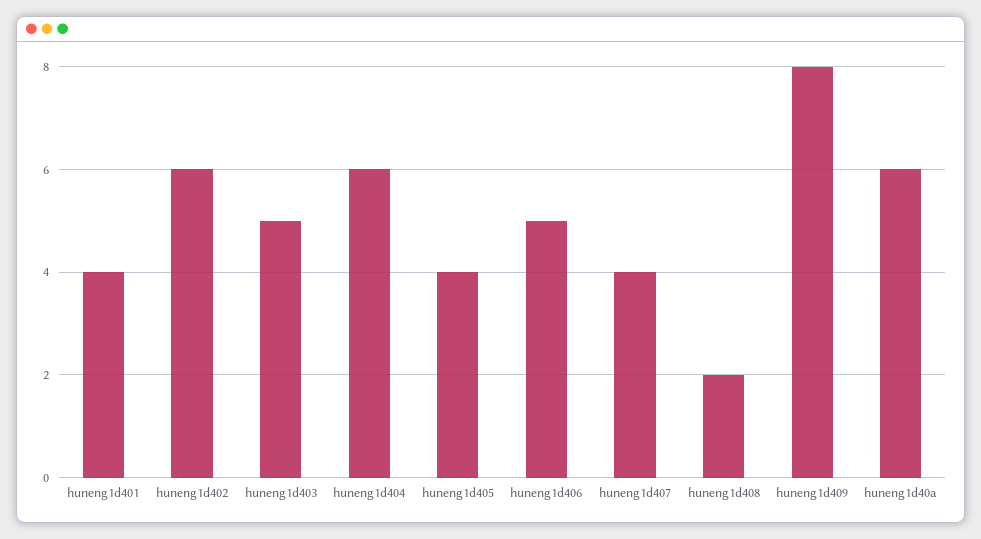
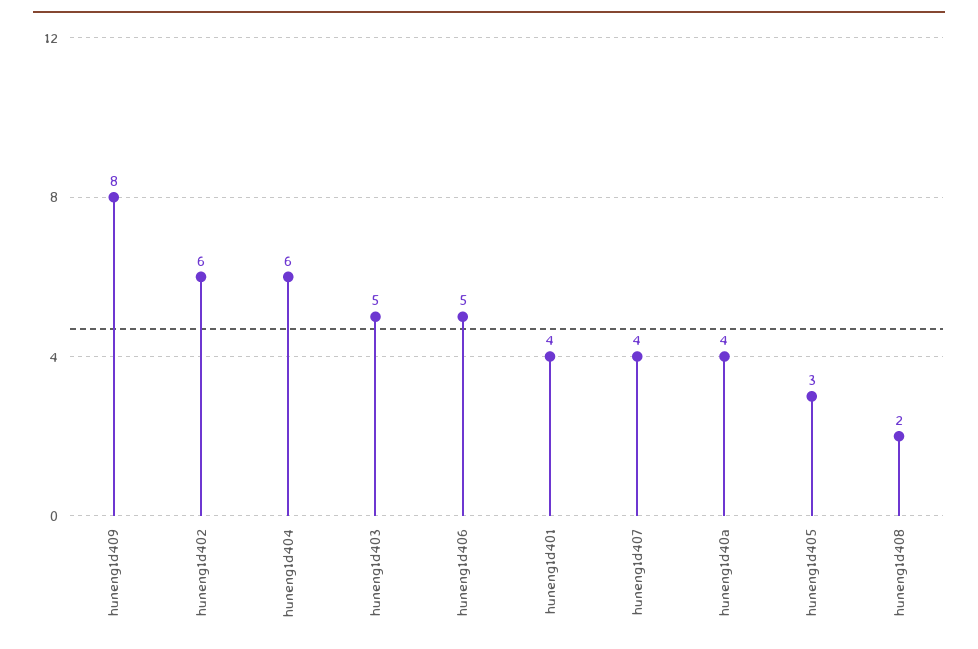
  {
    "huneng1d401": 4,
    "huneng1d402": 6,
    "huneng1d403": 5,
    "huneng1d404": 6,
-   "huneng1d405": 4,
+   "huneng1d405": 3,
    "huneng1d406": 5,
    "huneng1d407": 4,
    "huneng1d408": 2,
    "huneng1d409": 8,
-   "huneng1d40a": 6
+   "huneng1d40a": 4
  }

